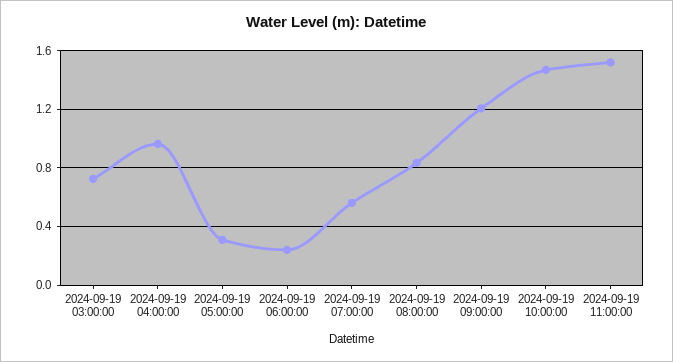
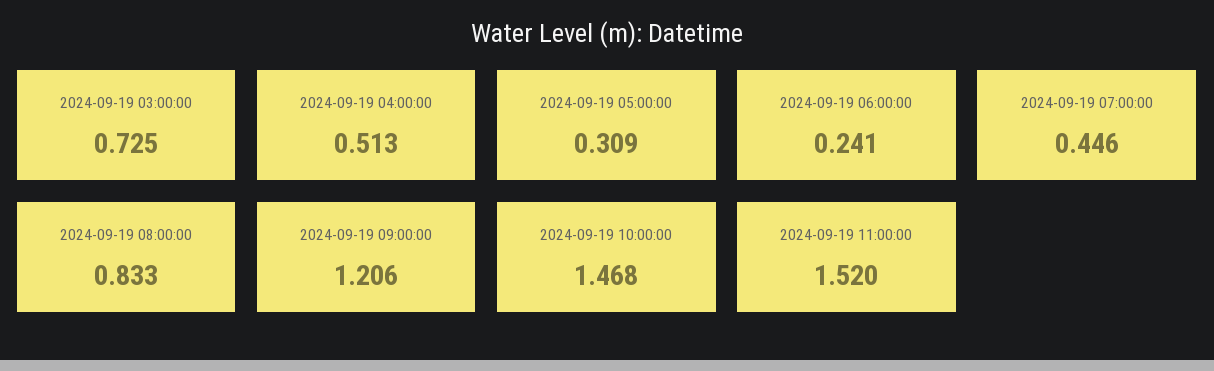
  {
    "2024-09-19 03:00:00": 0.725,
-   "2024-09-19 04:00:00": 0.95,
+   "2024-09-19 04:00:00": 0.513,
    "2024-09-19 05:00:00": 0.309,
    "2024-09-19 06:00:00": 0.241,
-   "2024-09-19 07:00:00": 0.55,
+   "2024-09-19 07:00:00": 0.446,
    "2024-09-19 08:00:00": 0.833,
    "2024-09-19 09:00:00": 1.206,
    "2024-09-19 10:00:00": 1.468,
    "2024-09-19 11:00:00": 1.52
  }

